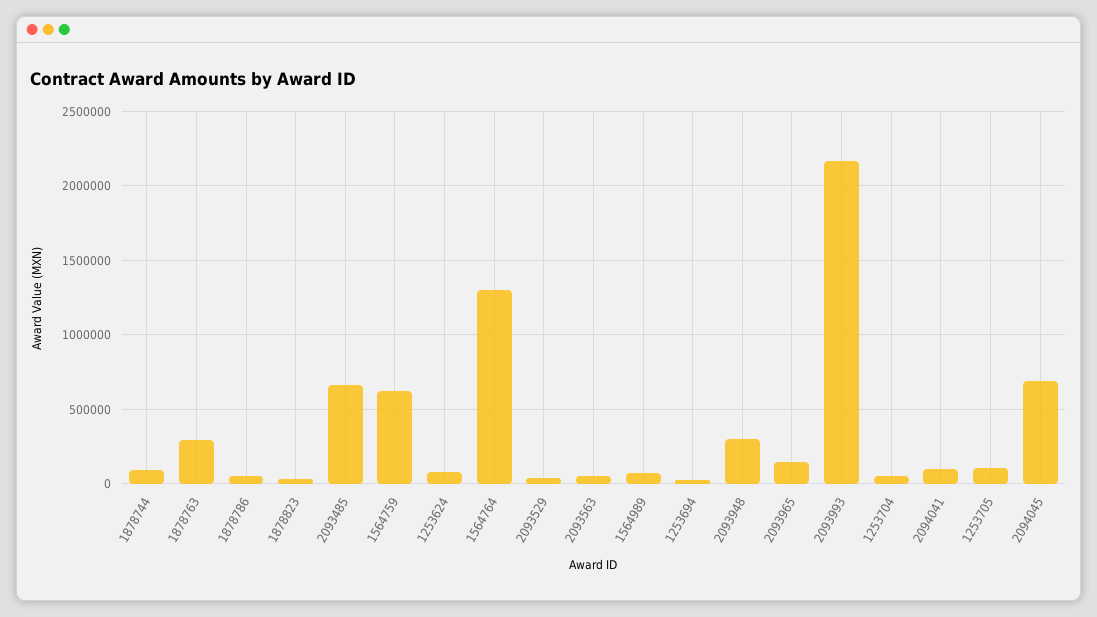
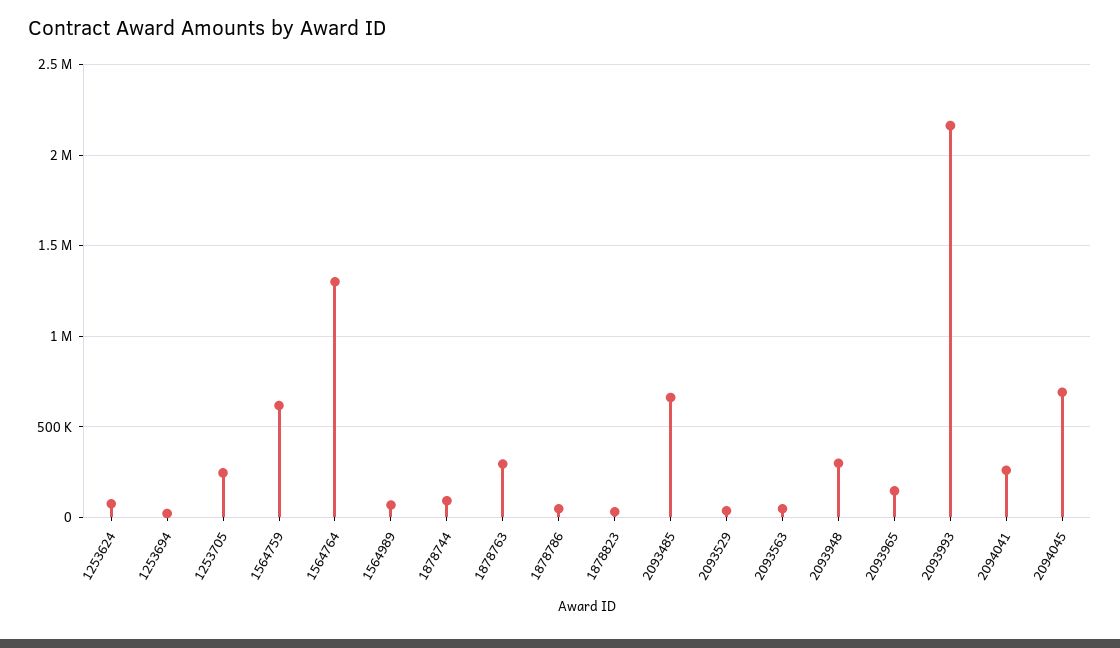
  {
    "1878744": 100000,
    "1878763": 300000,
    "1878786": 50000,
    "1878823": 50000,
    "2093485": 650000,
    "1564759": 600000,
    "1253624": 100000,
    "1564764": 1300000,
    "2093529": 50000,
    "2093563": 50000,
    "1564989": 50000,
    "1253694": 0,
    "2093948": 300000,
    "2093965": 150000,
    "2093993": 2150000,
-   "1253704": 50000,
-   "2094041": 100000,
+   "2094041": 250000,
-   "1253705": 100000,
+   "1253705": 250000,
    "2094045": 700000
  }

